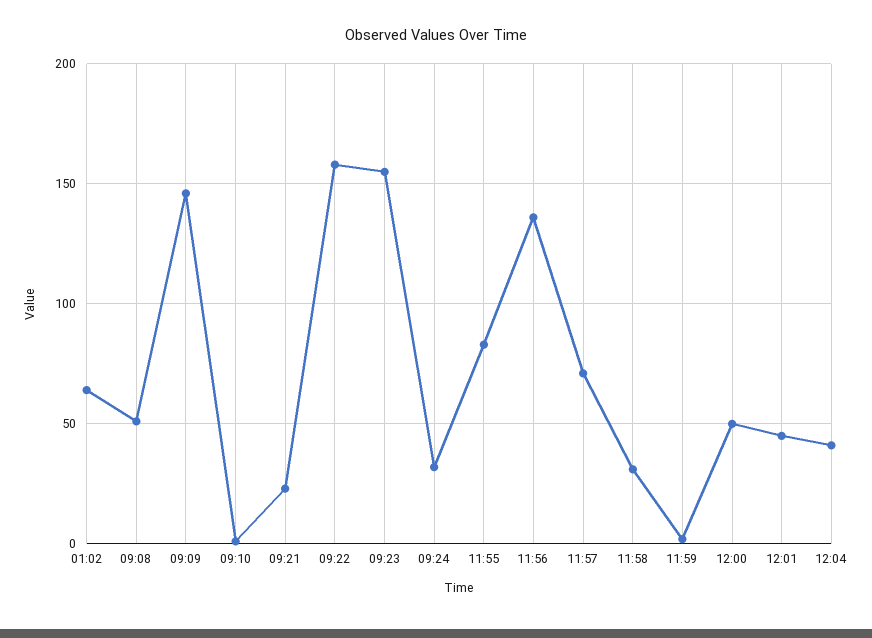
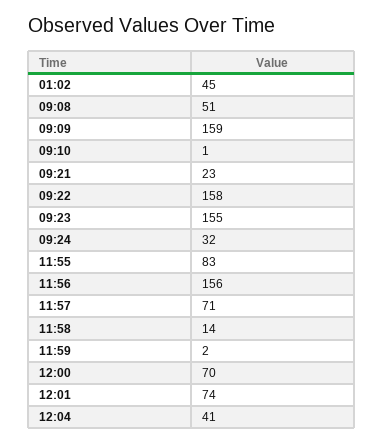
  {
-   "01:02": 65,
+   "01:02": 45,
    "09:08": 51,
-   "09:09": 145,
+   "09:09": 159,
    "09:10": 1,
    "09:21": 23,
    "09:22": 158,
    "09:23": 155,
    "09:24": 32,
    "11:55": 83,
-   "11:56": 135,
+   "11:56": 156,
    "11:57": 71,
-   "11:58": 30,
+   "11:58": 14,
    "11:59": 2,
-   "12:00": 50,
+   "12:00": 70,
-   "12:01": 45,
+   "12:01": 74,
    "12:04": 41
  }

